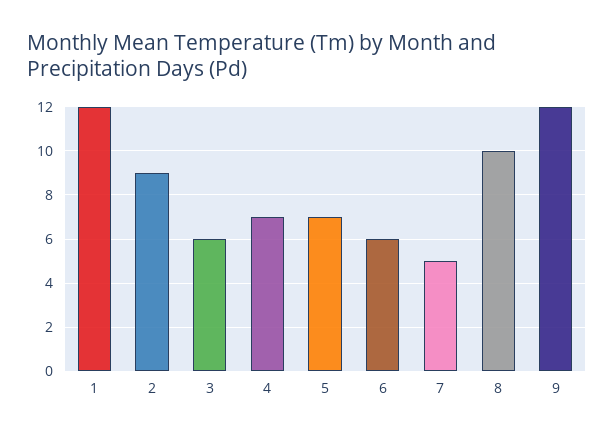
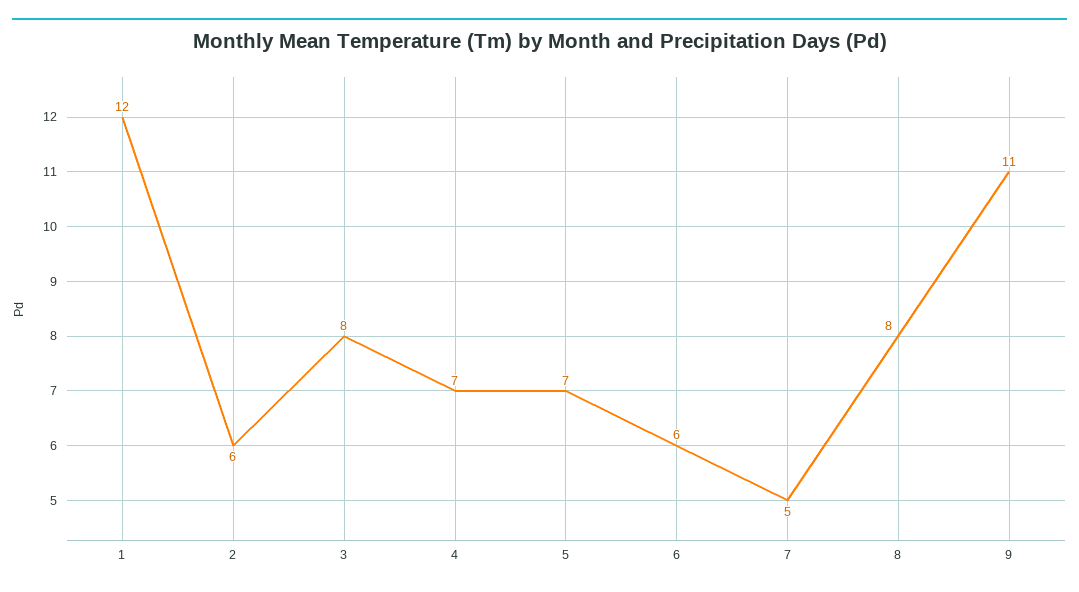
  {
    "1": 12,
-   "2": 9,
+   "2": 6,
-   "3": 6,
+   "3": 8,
    "4": 7,
    "5": 7,
    "6": 6,
    "7": 5,
-   "8": 10,
+   "8": 8,
-   "9": 12
+   "9": 11
  }

